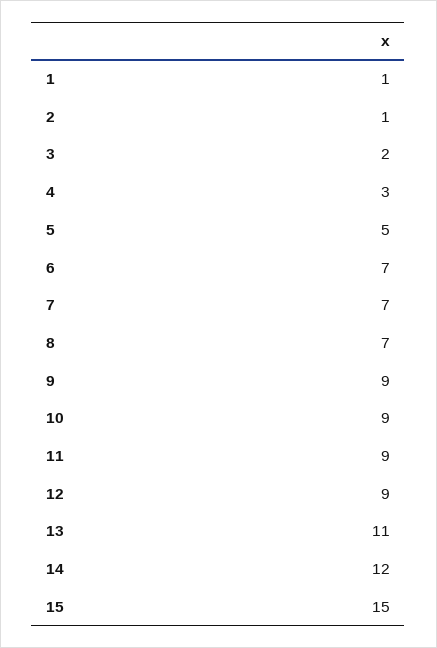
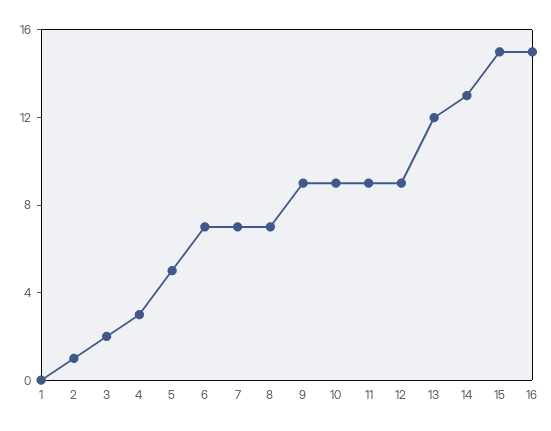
  {
-   "1": 1,
+   "1": 0,
    "2": 1,
    "3": 2,
    "4": 3,
    "5": 5,
    "6": 7,
    "7": 7,
    "8": 7,
    "9": 9,
    "10": 9,
    "11": 9,
    "12": 9,
-   "13": 11,
+   "13": 12,
-   "14": 12,
+   "14": 13,
-   "15": 15
+   "15": 15,
+   "16": 15
  }

